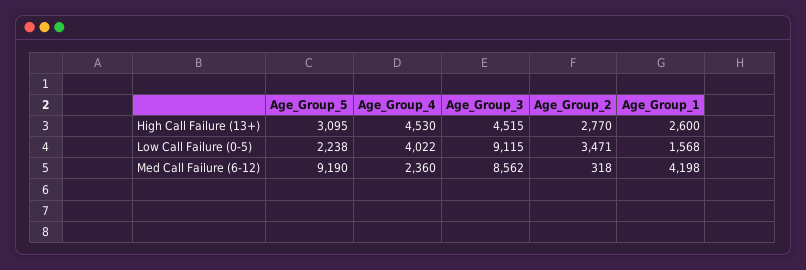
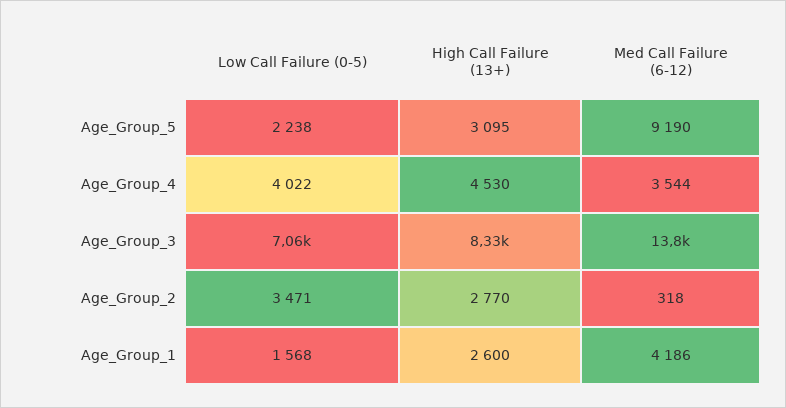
  {
    "Age_Group_5": {
      "High Call Failure (13+)": 3095,
      "Low Call Failure (0-5)": 2238,
      "Med Call Failure (6-12)": 9190
    },
    "Age_Group_4": {
      "High Call Failure (13+)": 4530,
      "Low Call Failure (0-5)": 4022,
-     "Med Call Failure (6-12)": 2360
+     "Med Call Failure (6-12)": 3544
    },
    "Age_Group_3": {
-     "High Call Failure (13+)": 4515,
+     "High Call Failure (13+)": 8330,
-     "Low Call Failure (0-5)": 9115,
+     "Low Call Failure (0-5)": 7060,
-     "Med Call Failure (6-12)": 8562
+     "Med Call Failure (6-12)": 13800
    },
    "Age_Group_2": {
      "High Call Failure (13+)": 2770,
      "Low Call Failure (0-5)": 3471,
      "Med Call Failure (6-12)": 318
    },
    "Age_Group_1": {
      "High Call Failure (13+)": 2600,
      "Low Call Failure (0-5)": 1568,
-     "Med Call Failure (6-12)": 4198
+     "Med Call Failure (6-12)": 4186
    }
  }

